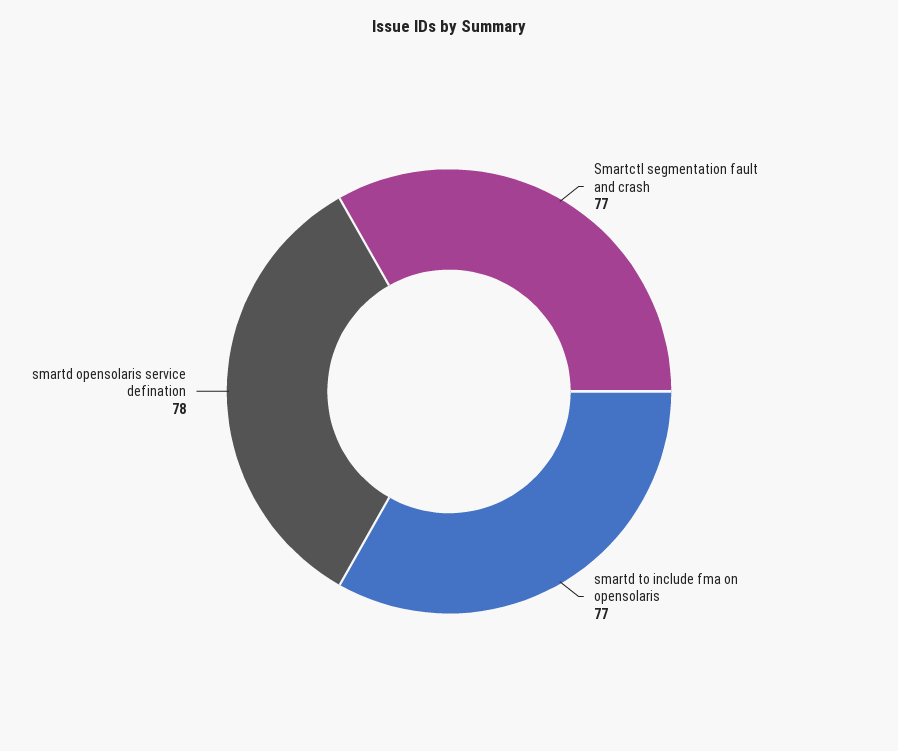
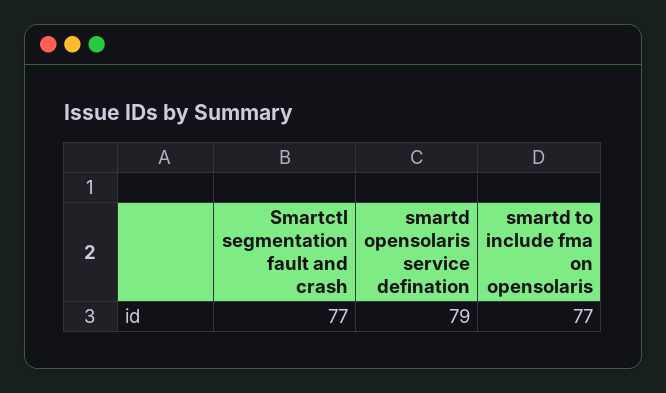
  {
    "Smartctl segmentation fault and crash": 77,
    "smartd to include fma on opensolaris": 77,
-   "smartd opensolaris service defination": 78
+   "smartd opensolaris service defination": 79
  }

